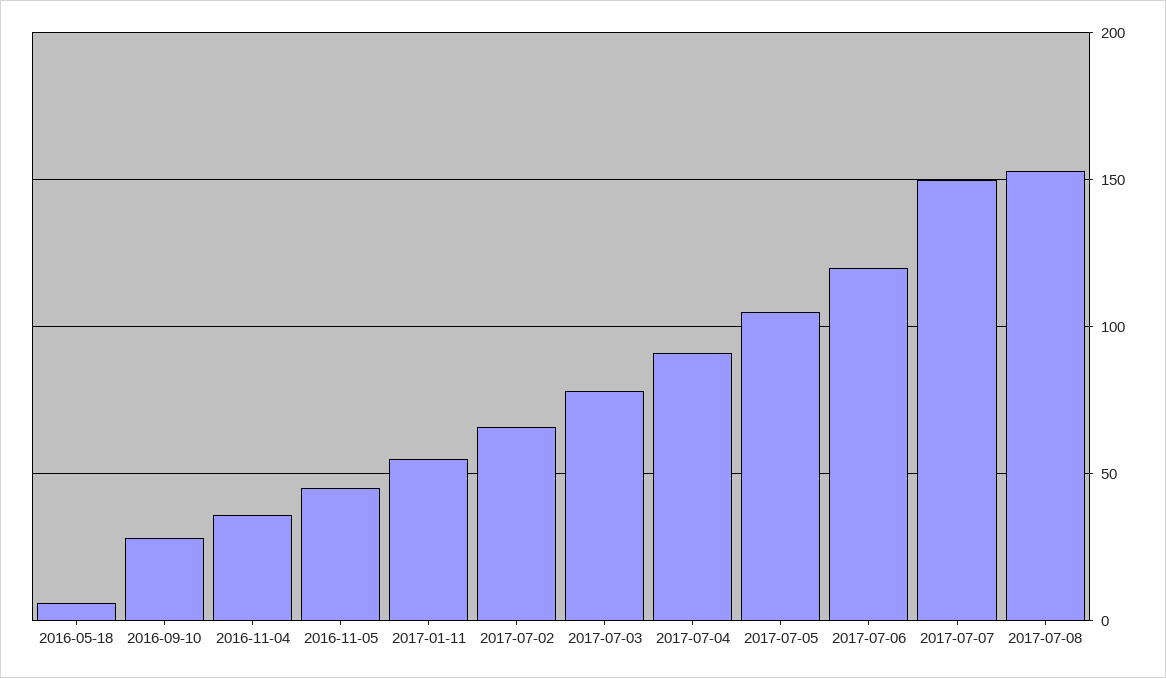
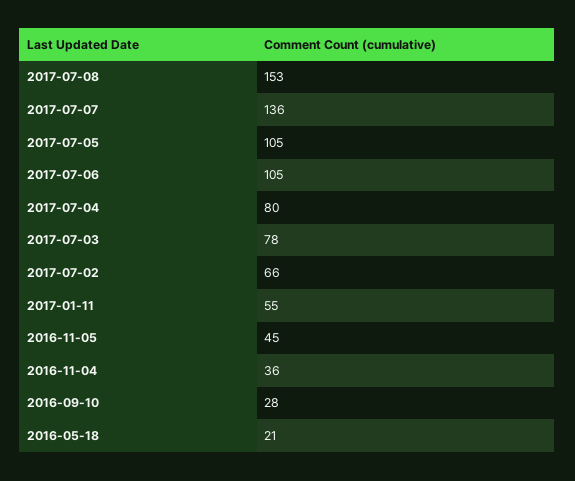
  {
-   "2016-05-18": 5,
+   "2016-05-18": 21,
    "2016-09-10": 28,
    "2016-11-04": 36,
    "2016-11-05": 45,
    "2017-01-11": 55,
    "2017-07-02": 66,
    "2017-07-03": 78,
-   "2017-07-04": 90,
+   "2017-07-04": 80,
    "2017-07-05": 105,
-   "2017-07-06": 120,
+   "2017-07-06": 105,
-   "2017-07-07": 150,
+   "2017-07-07": 136,
    "2017-07-08": 153
  }

